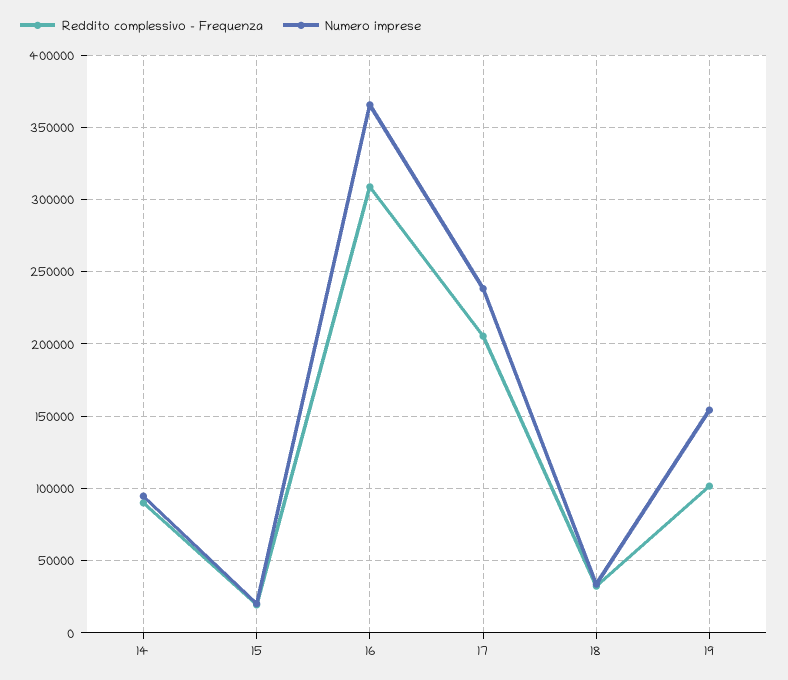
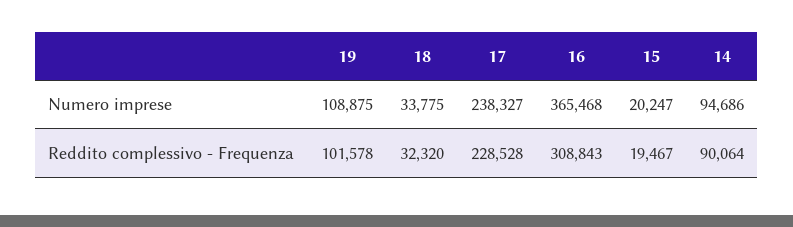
  {
    "Reddito complessivo - Frequenza": {
      "14": 90064,
      "15": 19467,
      "16": 308843,
-     "17": 205000,
+     "17": 228528,
      "18": 32320,
      "19": 101578
    },
    "Numero imprese": {
      "14": 94686,
      "15": 20247,
      "16": 365468,
      "17": 238327,
      "18": 33775,
-     "19": 155000
+     "19": 108875
    }
  }

